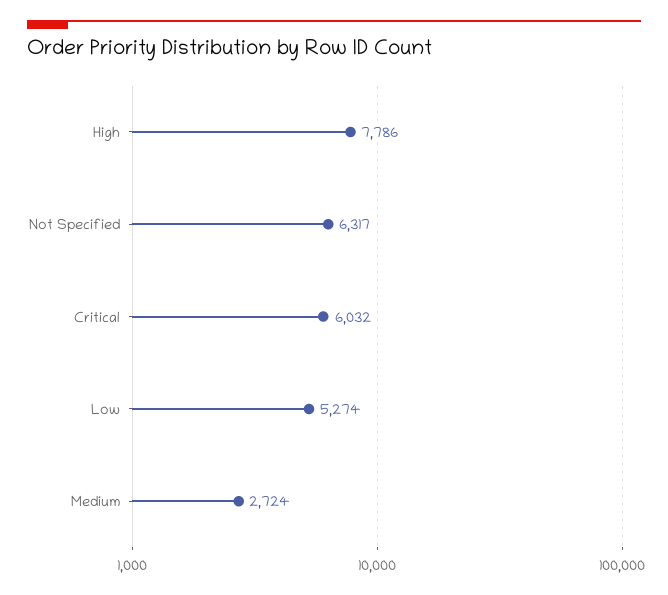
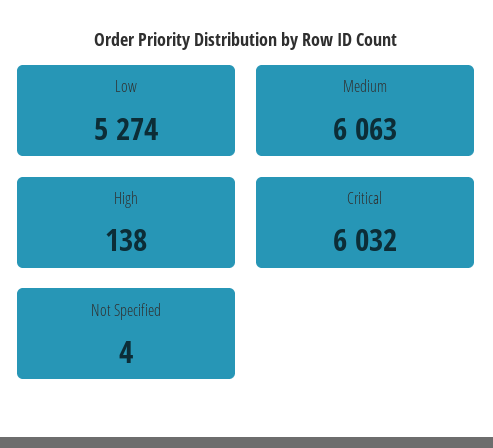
  {
-   "High": 7786,
+   "High": 138,
-   "Not Specified": 6317,
+   "Not Specified": 4,
    "Critical": 6032,
    "Low": 5274,
-   "Medium": 2724
+   "Medium": 6063
  }

